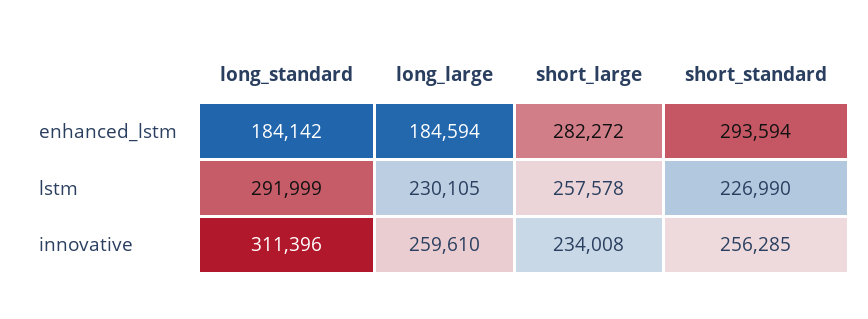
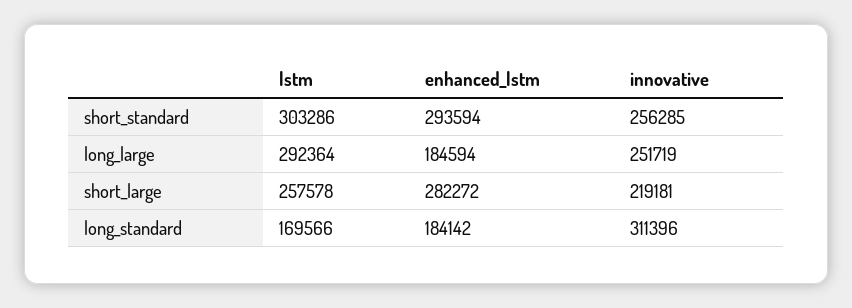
  {
    "long_standard": {
      "enhanced_lstm": 184142,
-     "lstm": 291999,
+     "lstm": 169566,
      "innovative": 311396
    },
    "long_large": {
      "enhanced_lstm": 184594,
-     "lstm": 230105,
+     "lstm": 292364,
-     "innovative": 259610
+     "innovative": 251719
    },
    "short_large": {
      "enhanced_lstm": 282272,
      "lstm": 257578,
-     "innovative": 234008
+     "innovative": 219181
    },
    "short_standard": {
      "enhanced_lstm": 293594,
-     "lstm": 226990,
+     "lstm": 303286,
      "innovative": 256285
    }
  }

